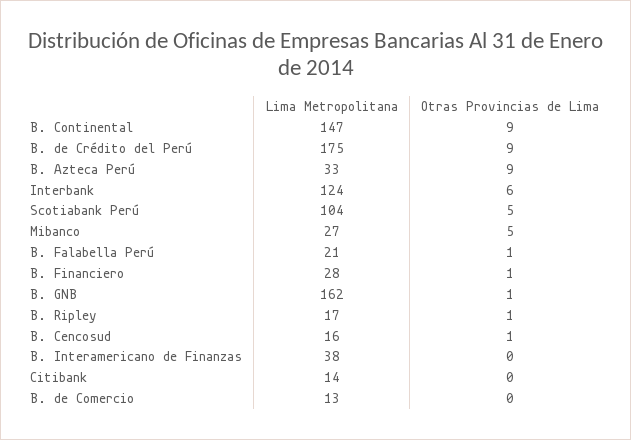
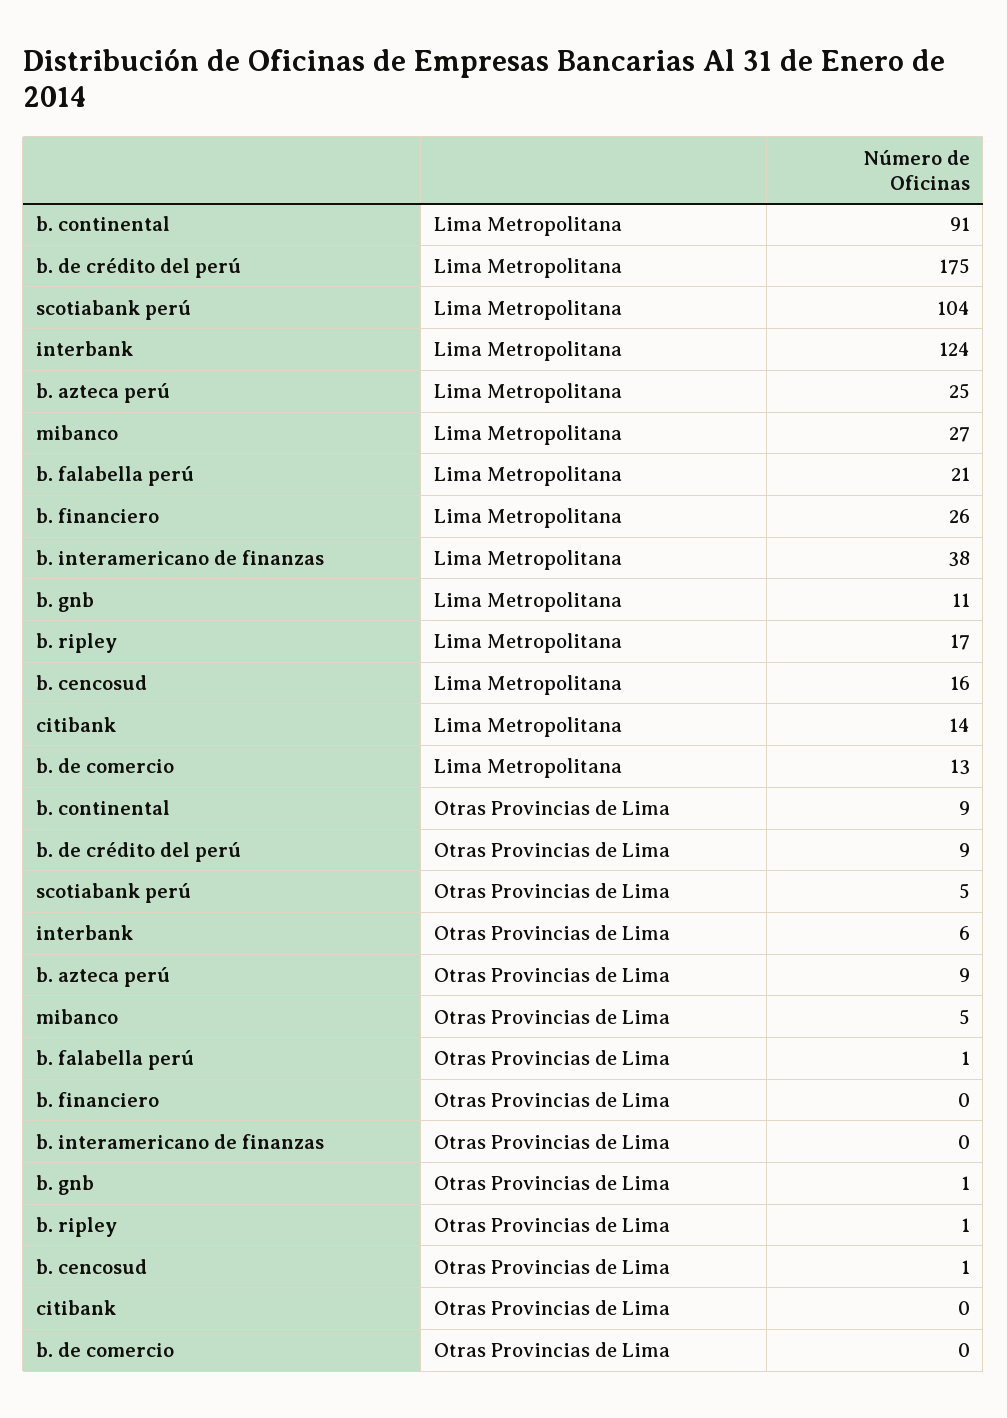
  {
    "Lima Metropolitana": {
-     "B. Continental": 147,
+     "B. Continental": 91,
      "B. de Crédito del Perú": 175,
-     "B. Azteca Perú": 33,
+     "B. Azteca Perú": 25,
      "Interbank": 124,
      "Scotiabank Perú": 104,
      "Mibanco": 27,
      "B. Falabella Perú": 21,
-     "B. Financiero": 28,
+     "B. Financiero": 26,
-     "B. GNB": 162,
+     "B. GNB": 11,
      "B. Ripley": 17,
      "B. Cencosud": 16,
      "B. Interamericano de Finanzas": 38,
      "Citibank": 14,
      "B. de Comercio": 13
    },
    "Otras Provincias de Lima": {
      "B. Continental": 9,
      "B. de Crédito del Perú": 9,
      "B. Azteca Perú": 9,
      "Interbank": 6,
      "Scotiabank Perú": 5,
      "Mibanco": 5,
      "B. Falabella Perú": 1,
-     "B. Financiero": 1,
+     "B. Financiero": 0,
      "B. GNB": 1,
      "B. Ripley": 1,
      "B. Cencosud": 1,
      "B. Interamericano de Finanzas": 0,
      "Citibank": 0,
      "B. de Comercio": 0
    }
  }

